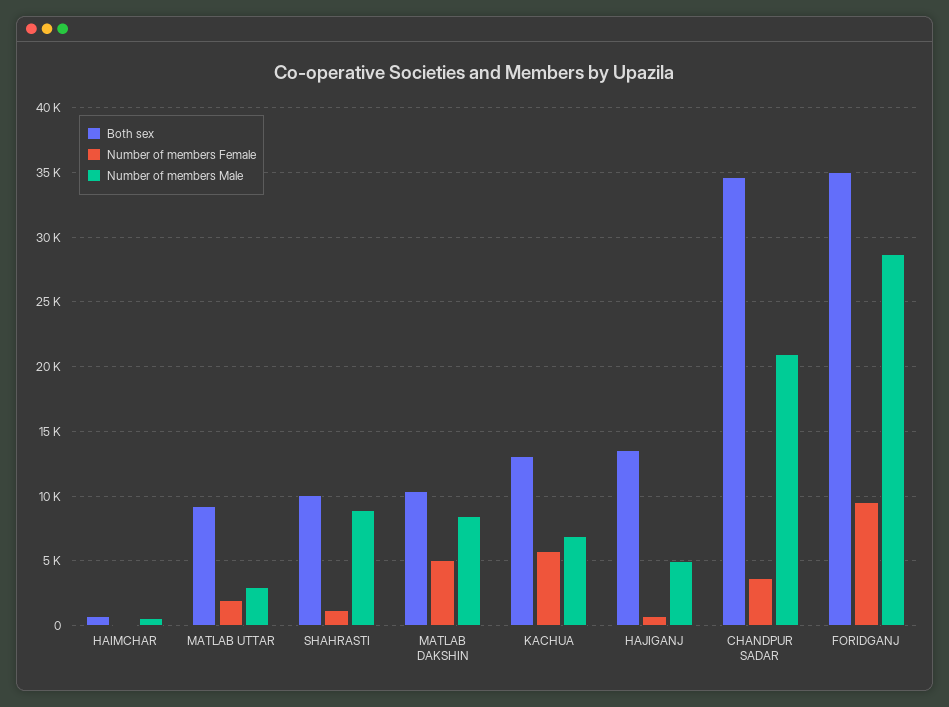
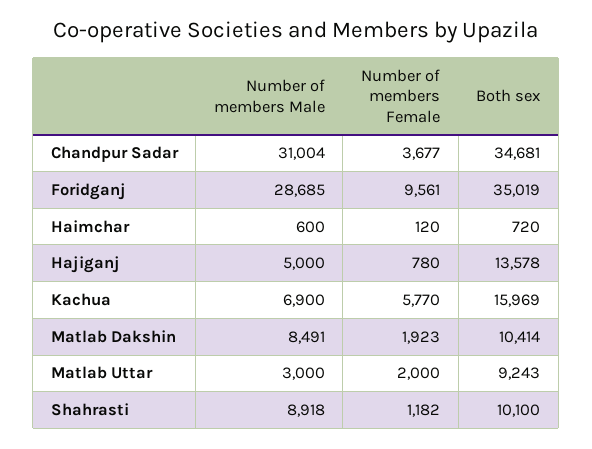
  {
    "Both sex": {
      "HAIMCHAR": 720,
      "MATLAB UTTAR": 9243,
      "SHAHRASTI": 10100,
      "MATLAB DAKSHIN": 10414,
-     "KACHUA": 13000,
+     "KACHUA": 15969,
      "HAJIGANJ": 13578,
      "CHANDPUR SADAR": 34681,
      "FORIDGANJ": 35019
    },
    "Number of members Female": {
      "HAIMCHAR": 120,
      "MATLAB UTTAR": 2000,
      "SHAHRASTI": 1182,
-     "MATLAB DAKSHIN": 5000,
+     "MATLAB DAKSHIN": 1923,
      "KACHUA": 5770,
      "HAJIGANJ": 780,
      "CHANDPUR SADAR": 3677,
      "FORIDGANJ": 9561
    },
    "Number of members Male": {
      "HAIMCHAR": 600,
      "MATLAB UTTAR": 3000,
      "SHAHRASTI": 8918,
      "MATLAB DAKSHIN": 8491,
      "KACHUA": 6900,
      "HAJIGANJ": 5000,
-     "CHANDPUR SADAR": 21000,
+     "CHANDPUR SADAR": 31004,
      "FORIDGANJ": 28685
    }
  }

